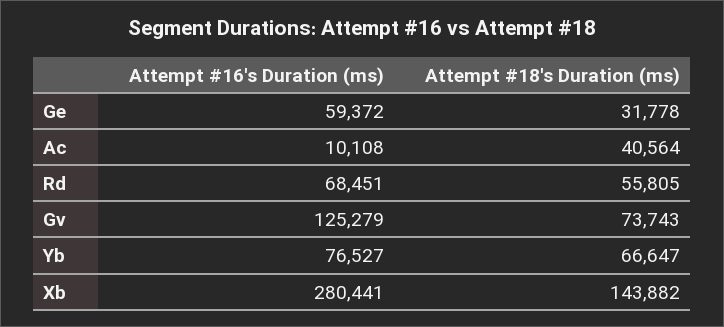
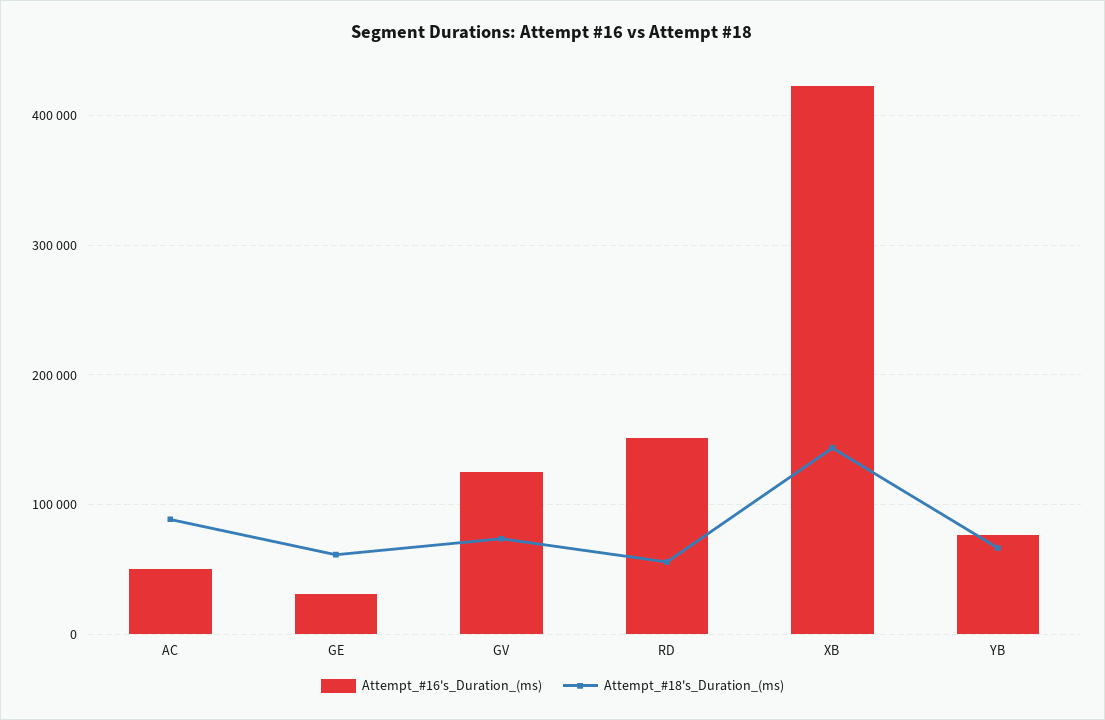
  {
    "Attempt #16's Duration (ms)": {
-     "Ge": 59372,
+     "Ge": 30000,
-     "Ac": 10108,
+     "Ac": 50000,
-     "Rd": 68451,
+     "Rd": 150000,
      "Gv": 125279,
      "Yb": 76527,
-     "Xb": 280441
+     "Xb": 420000
    },
    "Attempt #18's Duration (ms)": {
-     "Ge": 31778,
+     "Ge": 60000,
-     "Ac": 40564,
+     "Ac": 90000,
      "Rd": 55805,
      "Gv": 73743,
      "Yb": 66647,
      "Xb": 143882
    }
  }

